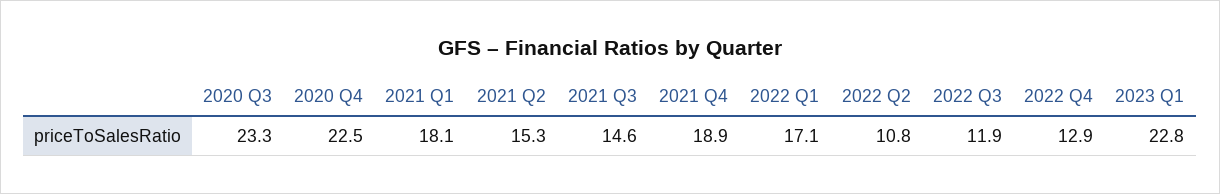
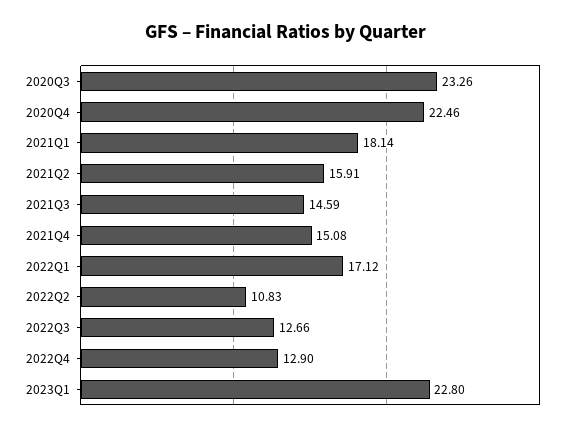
  {
    "2020 Q3": 23.26,
    "2020 Q4": 22.46,
    "2021 Q1": 18.14,
-   "2021 Q2": 15.3,
+   "2021 Q2": 15.91,
    "2021 Q3": 14.59,
-   "2021 Q4": 18.9,
+   "2021 Q4": 15.08,
    "2022 Q1": 17.12,
    "2022 Q2": 10.83,
-   "2022 Q3": 11.9,
+   "2022 Q3": 12.66,
    "2022 Q4": 12.9,
    "2023 Q1": 22.8
  }

